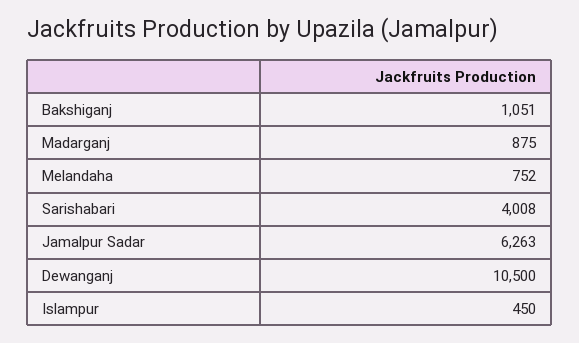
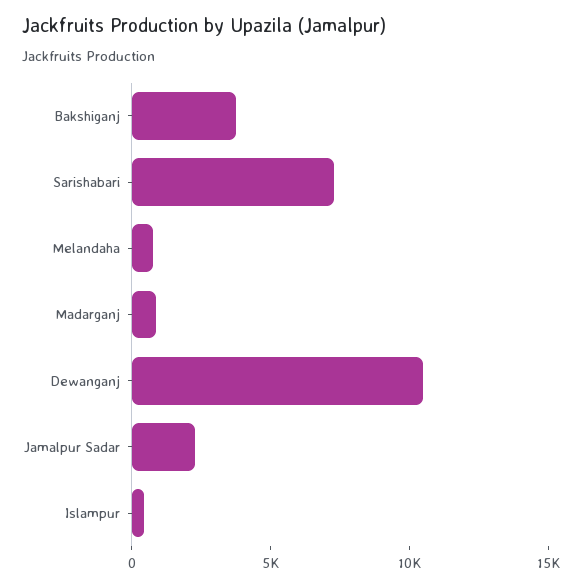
  {
-   "Bakshiganj": 1051,
+   "Bakshiganj": 4000,
    "Madarganj": 875,
    "Melandaha": 752,
-   "Sarishabari": 4008,
+   "Sarishabari": 7000,
-   "Jamalpur Sadar": 6263,
+   "Jamalpur Sadar": 2000,
    "Dewanganj": 10500,
    "Islampur": 450
  }

